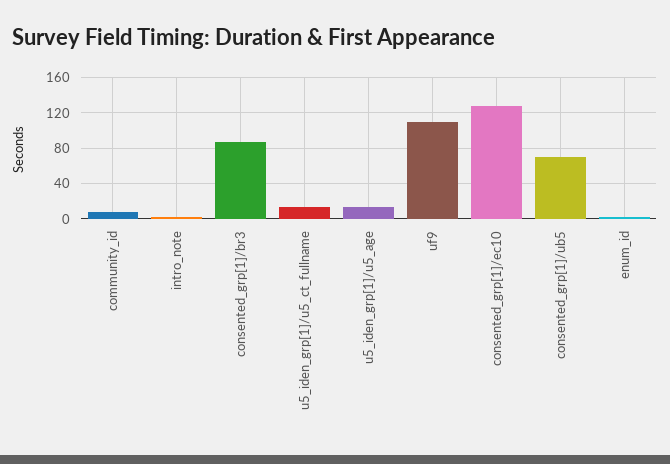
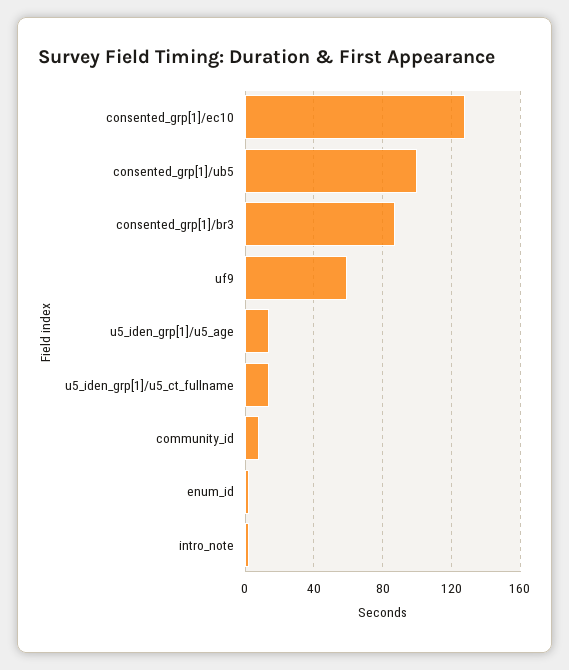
  {
    "community_id": 10,
    "intro_note": 0,
    "consented_grp[1]/br3": 85,
    "u5_iden_grp[1]/u5_ct_fullname": 15,
    "u5_iden_grp[1]/u5_age": 15,
-   "uf9": 110,
+   "uf9": 60,
    "consented_grp[1]/ec10": 130,
-   "consented_grp[1]/ub5": 70,
+   "consented_grp[1]/ub5": 100,
    "enum_id": 0
  }

